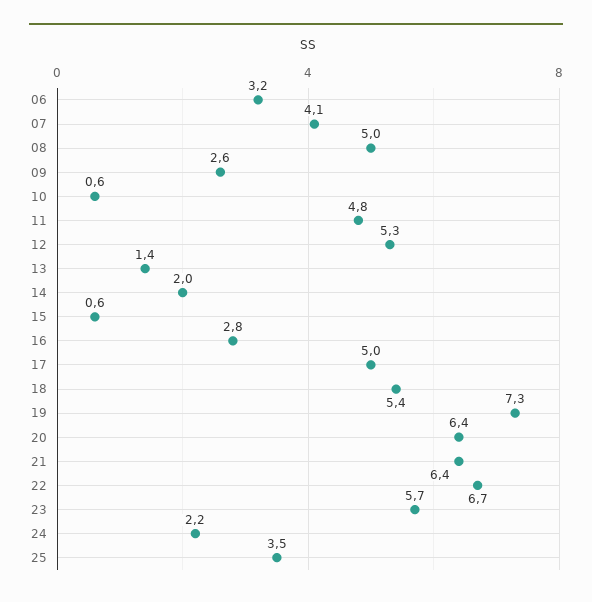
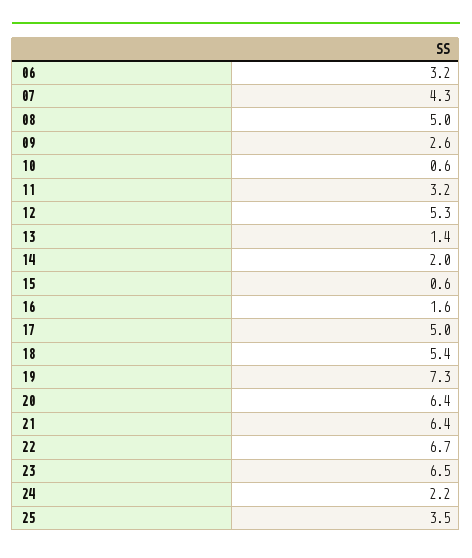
  {
    "06": 3.2,
-   "07": 4.1,
+   "07": 4.3,
    "08": 5,
    "09": 2.6,
    "10": 0.6,
-   "11": 4.8,
+   "11": 3.2,
    "12": 5.3,
    "13": 1.4,
    "14": 2,
    "15": 0.6,
-   "16": 2.8,
+   "16": 1.6,
    "17": 5,
    "18": 5.4,
    "19": 7.3,
    "20": 6.4,
    "21": 6.4,
    "22": 6.7,
-   "23": 5.7,
+   "23": 6.5,
    "24": 2.2,
    "25": 3.5
  }

